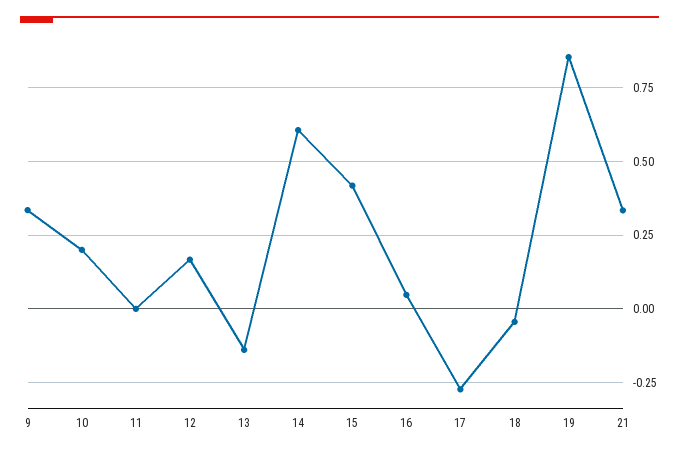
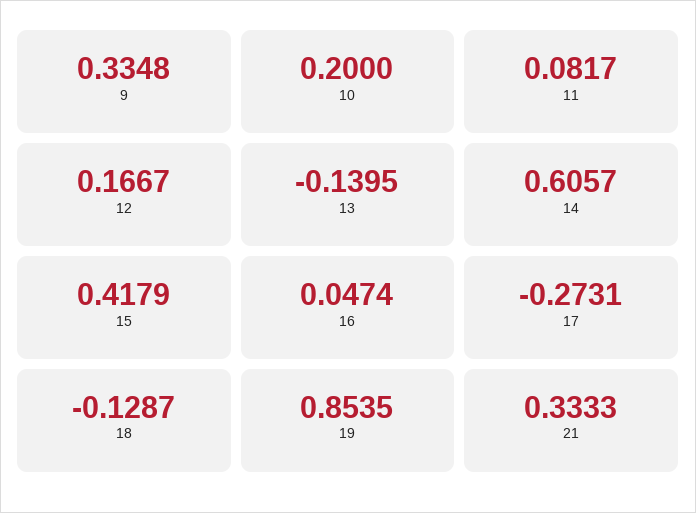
  {
    "9": 0.3348,
    "10": 0.2,
-   "11": 0,
+   "11": 0.0817,
    "12": 0.1667,
    "13": -0.1395,
    "14": 0.6057,
    "15": 0.4179,
    "16": 0.0474,
    "17": -0.2731,
-   "18": -0.05,
+   "18": -0.1287,
    "19": 0.8535,
    "21": 0.3333
  }

